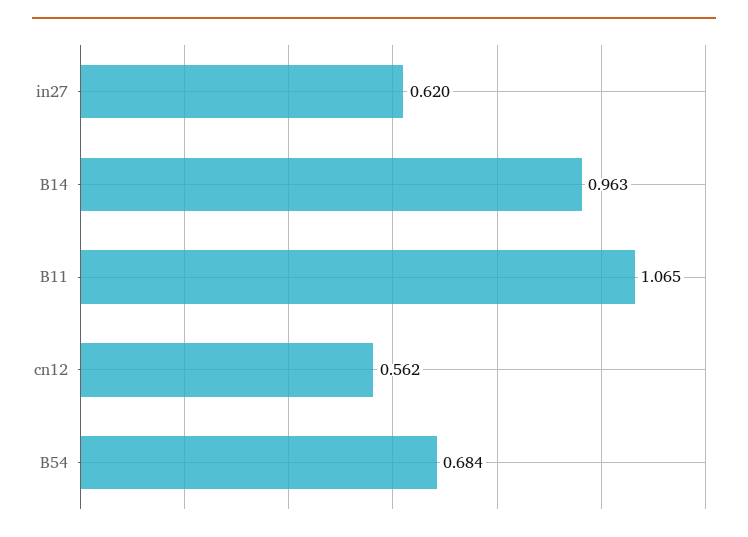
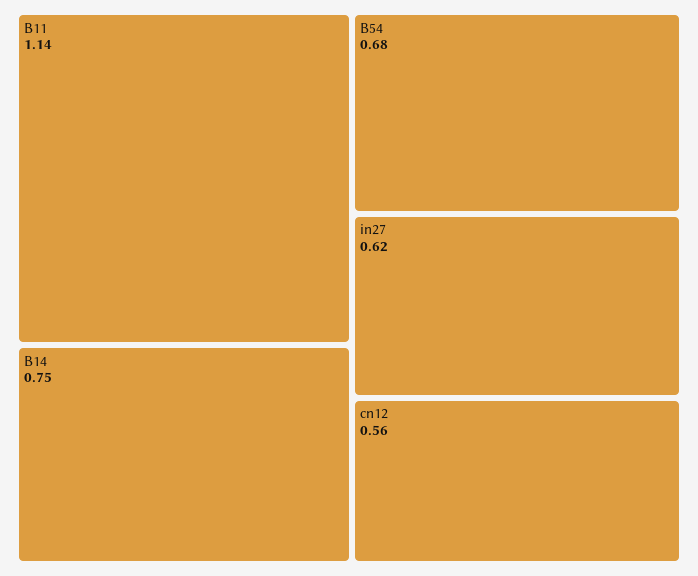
  {
    "in27": 0.62,
-   "B14": 0.963,
+   "B14": 0.75,
-   "B11": 1.065,
+   "B11": 1.14,
    "cn12": 0.562,
    "B54": 0.684
  }

